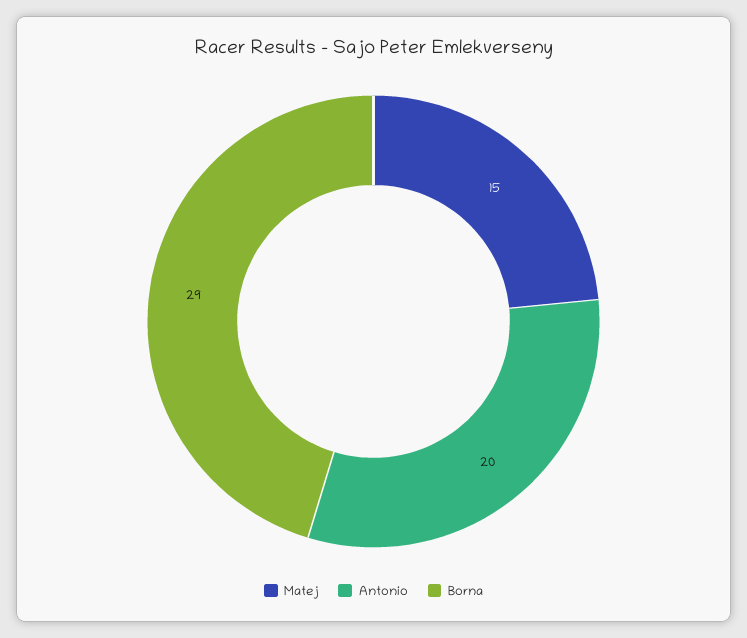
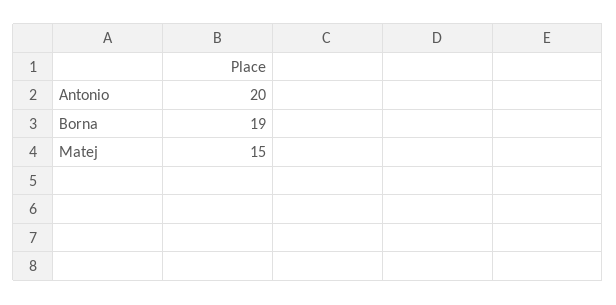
  {
    "Matej": 15,
    "Antonio": 20,
-   "Borna": 29
+   "Borna": 19
  }

